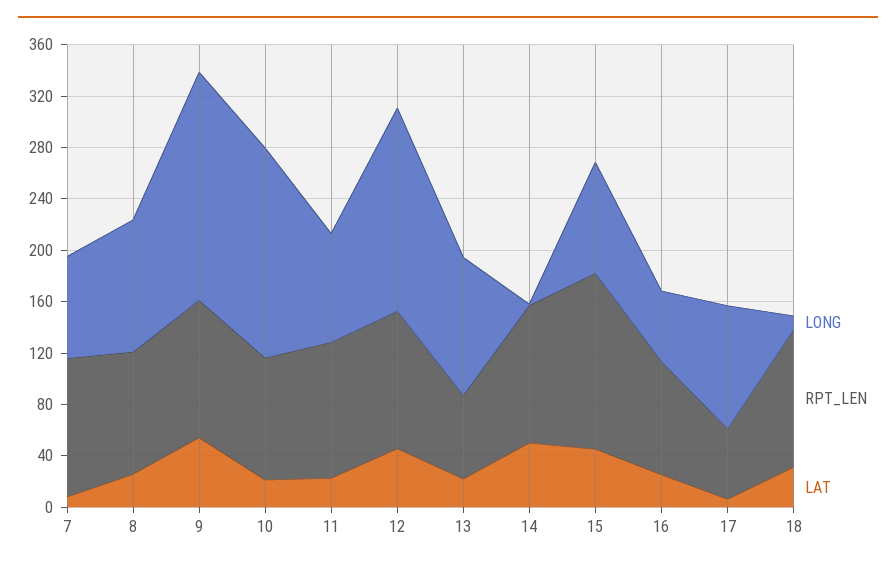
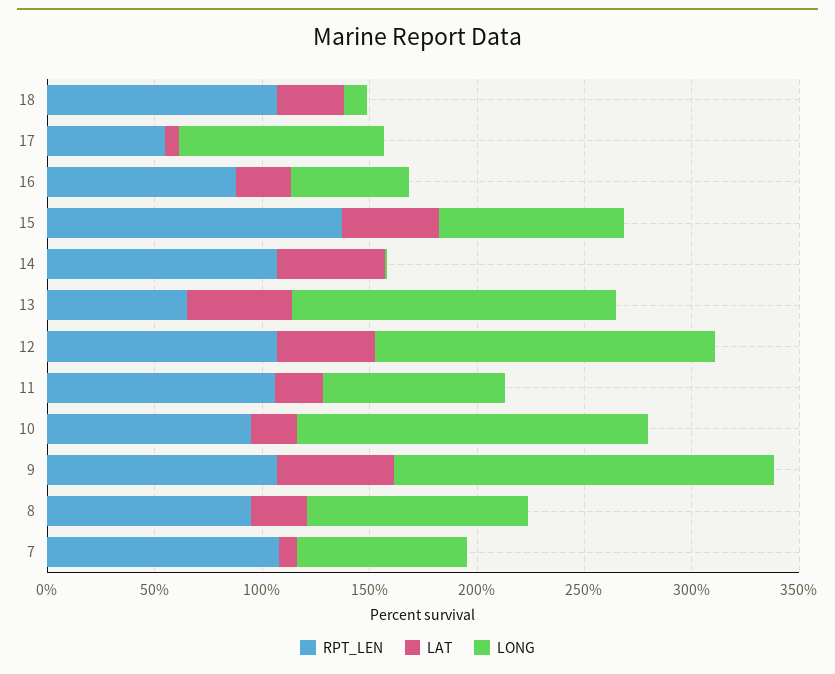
  {
    "LONG": {
      "7": 80,
      "8": 100,
      "9": 180,
      "10": 160,
      "11": 80,
      "12": 160,
-     "13": 110,
+     "13": 150,
      "14": 0,
      "15": 90,
      "16": 60,
      "17": 100,
      "18": 10
    },
    "RPT_LEN": {
      "7": 110,
      "8": 100,
      "9": 110,
      "10": 100,
      "11": 110,
      "12": 110,
      "13": 70,
      "14": 110,
      "15": 140,
      "16": 90,
      "17": 60,
      "18": 110
    },
    "LAT": {
      "7": 10,
      "8": 30,
      "9": 50,
      "10": 20,
      "11": 20,
      "12": 50,
-     "13": 20,
+     "13": 50,
      "14": 50,
      "15": 50,
      "16": 30,
      "17": 10,
      "18": 30
    }
  }

